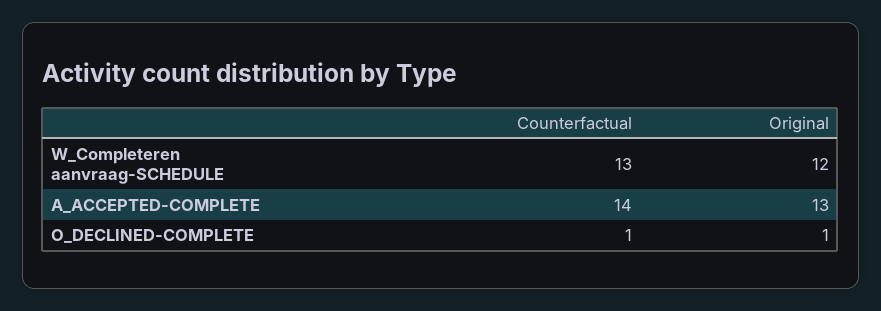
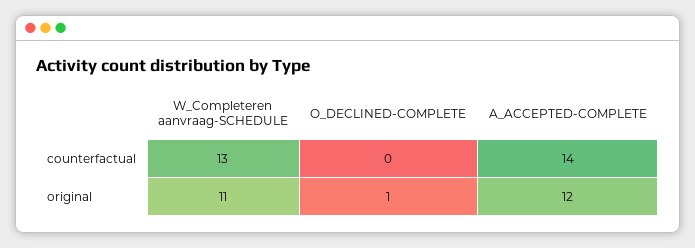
  {
    "Counterfactual": {
      "W_Completeren aanvraag-SCHEDULE": 13,
      "A_ACCEPTED-COMPLETE": 14,
-     "O_DECLINED-COMPLETE": 1
+     "O_DECLINED-COMPLETE": 0
    },
    "Original": {
-     "W_Completeren aanvraag-SCHEDULE": 12,
+     "W_Completeren aanvraag-SCHEDULE": 11,
-     "A_ACCEPTED-COMPLETE": 13,
+     "A_ACCEPTED-COMPLETE": 12,
      "O_DECLINED-COMPLETE": 1
    }
  }

